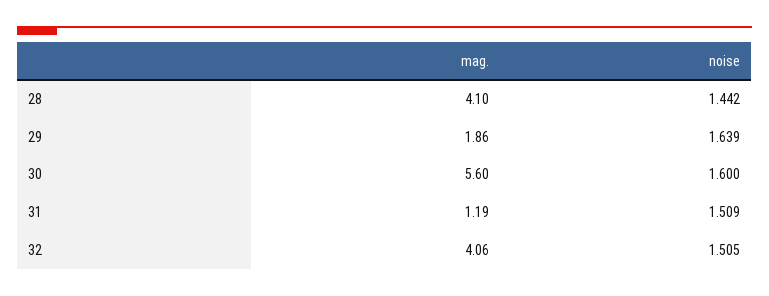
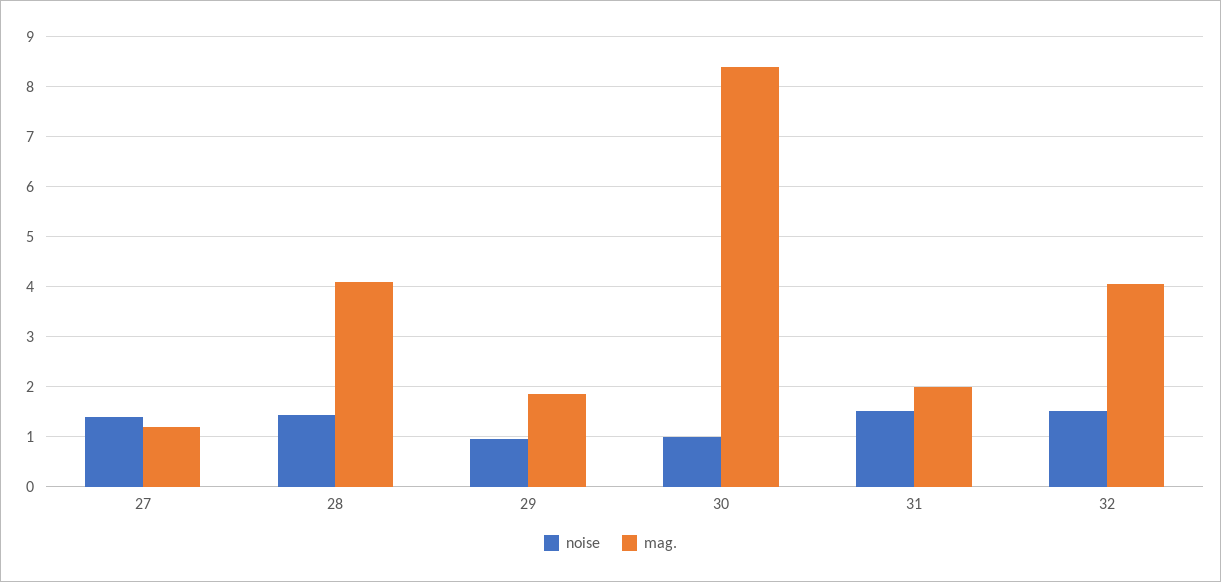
  {
    "mag.": {
      "28": 4.1,
      "29": 1.86,
-     "30": 5.6,
+     "30": 8.4,
-     "31": 1.19,
+     "31": 2,
-     "32": 4.06
+     "32": 4.06,
+     "27": 1.2
    },
    "noise": {
      "28": 1.442,
-     "29": 1.639,
+     "29": 1,
-     "30": 1.6,
+     "30": 1,
      "31": 1.509,
-     "32": 1.505
+     "32": 1.505,
+     "27": 1.4
    }
  }

